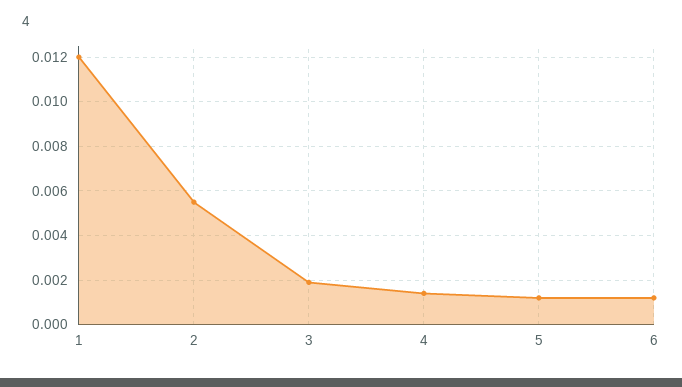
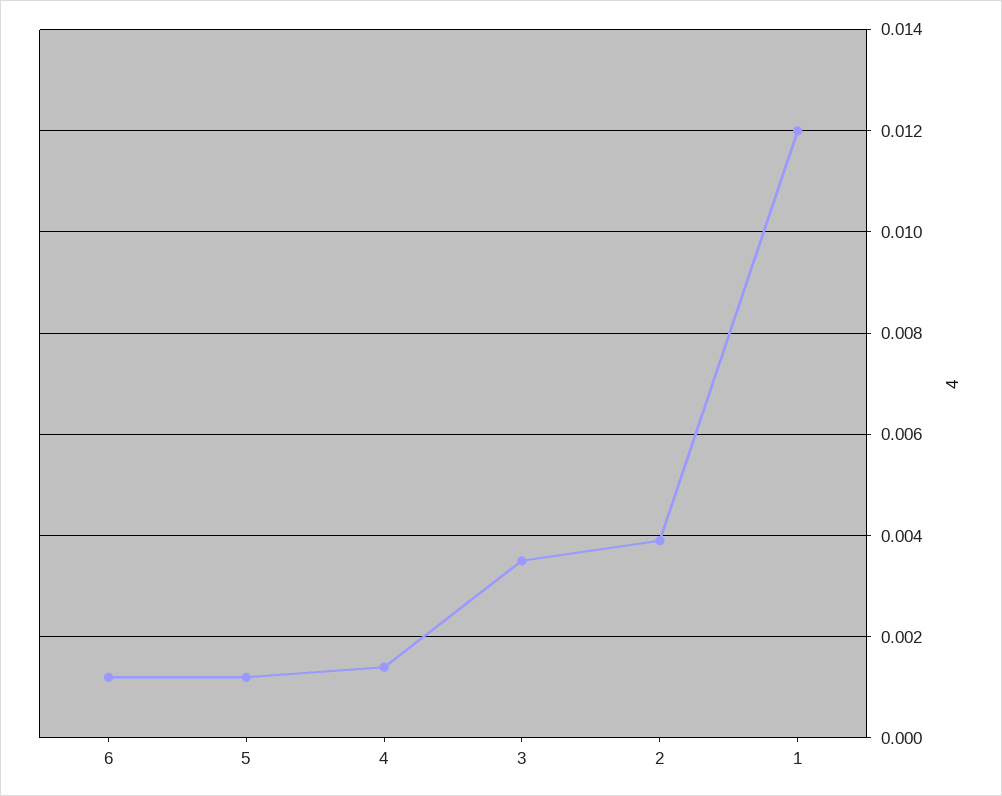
  {
    "1": 0.012,
-   "2": 0.0055,
+   "2": 0.004,
-   "3": 0.002,
+   "3": 0.0035,
    "4": 0.0015,
    "5": 0.001,
    "6": 0.001
  }

